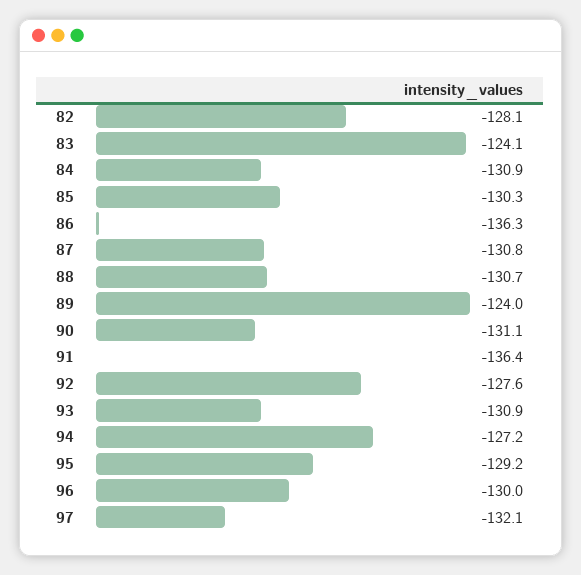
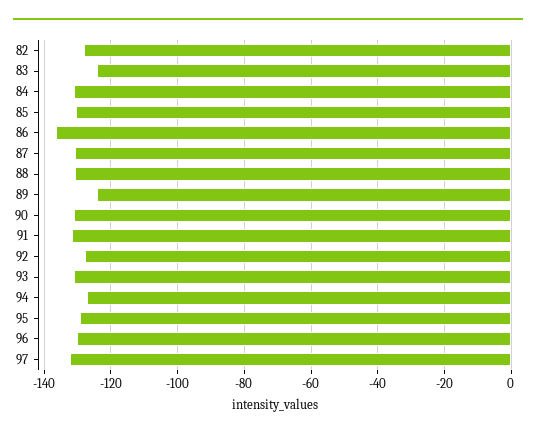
  {
    "82": -128.1,
    "83": -124.1,
    "84": -130.9,
    "85": -130.3,
    "86": -136.3,
    "87": -130.8,
    "88": -130.7,
    "89": -124,
    "90": -131.1,
-   "91": -136.4,
+   "91": -132,
    "92": -127.6,
    "93": -130.9,
    "94": -127.2,
    "95": -129.2,
    "96": -130,
    "97": -132.1
  }

